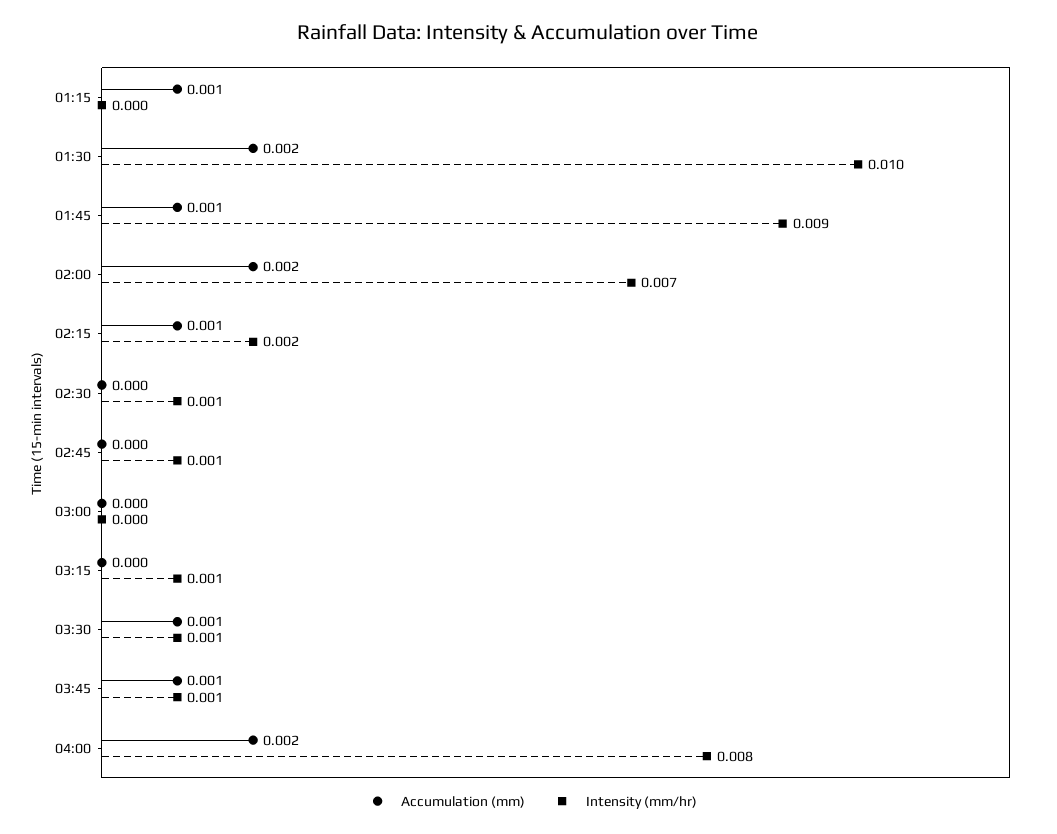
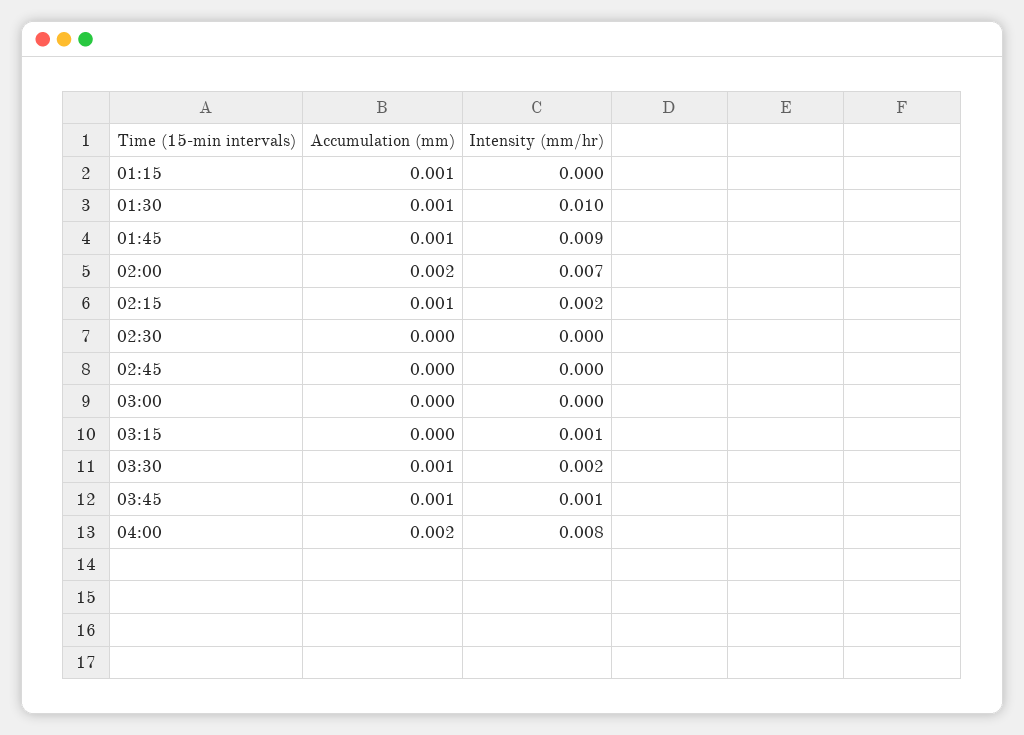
  {
    "Accumulation (mm)": {
      "01:15": 0.001,
-     "01:30": 0.002,
+     "01:30": 0.001,
      "01:45": 0.001,
      "02:00": 0.002,
      "02:15": 0.001,
      "02:30": 0,
      "02:45": 0,
      "03:00": 0,
      "03:15": 0,
      "03:30": 0.001,
      "03:45": 0.001,
      "04:00": 0.002
    },
    "Intensity (mm/hr)": {
      "01:15": 0,
      "01:30": 0.01,
      "01:45": 0.009,
      "02:00": 0.007,
      "02:15": 0.002,
-     "02:30": 0.001,
+     "02:30": 0,
-     "02:45": 0.001,
+     "02:45": 0,
      "03:00": 0,
      "03:15": 0.001,
-     "03:30": 0.001,
+     "03:30": 0.002,
      "03:45": 0.001,
      "04:00": 0.008
    }
  }

